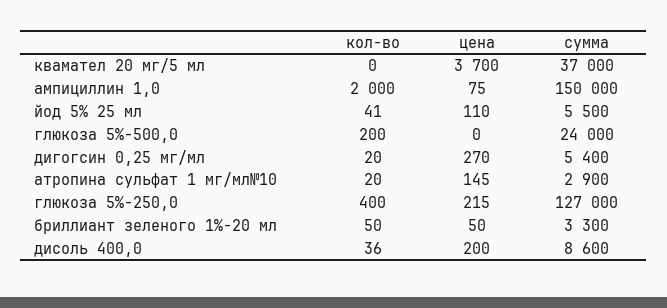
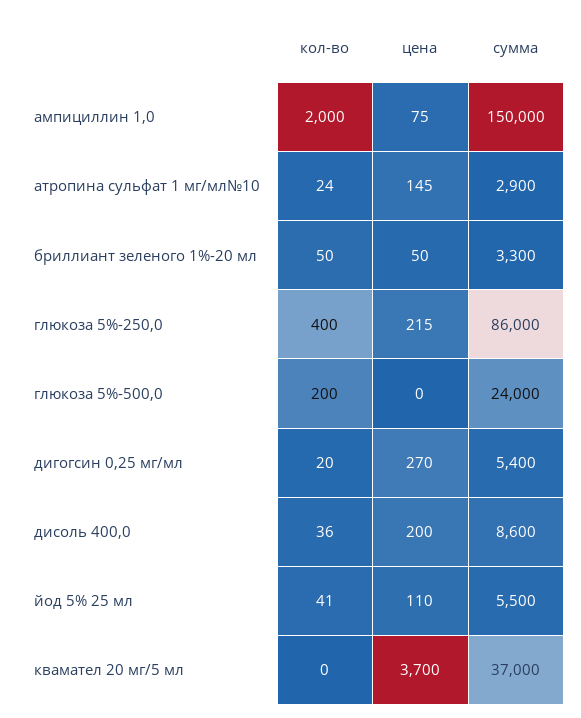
  {
    "кол-во": {
      "квамател 20 мг/5 мл": 0,
      "ампициллин 1,0": 2000,
      "йод 5% 25 мл": 41,
      "глюкоза 5%-500,0": 200,
      "дигогсин 0,25 мг/мл": 20,
-     "атропина сульфат 1 мг/мл№10": 20,
+     "атропина сульфат 1 мг/мл№10": 24,
      "глюкоза 5%-250,0": 400,
      "бриллиант зеленого 1%-20 мл": 50,
      "дисоль 400,0": 36
    },
    "цена": {
      "квамател 20 мг/5 мл": 3700,
      "ампициллин 1,0": 75,
      "йод 5% 25 мл": 110,
      "глюкоза 5%-500,0": 0,
      "дигогсин 0,25 мг/мл": 270,
      "атропина сульфат 1 мг/мл№10": 145,
      "глюкоза 5%-250,0": 215,
      "бриллиант зеленого 1%-20 мл": 50,
      "дисоль 400,0": 200
    },
    "сумма": {
      "квамател 20 мг/5 мл": 37000,
      "ампициллин 1,0": 150000,
      "йод 5% 25 мл": 5500,
      "глюкоза 5%-500,0": 24000,
      "дигогсин 0,25 мг/мл": 5400,
      "атропина сульфат 1 мг/мл№10": 2900,
-     "глюкоза 5%-250,0": 127000,
+     "глюкоза 5%-250,0": 86000,
      "бриллиант зеленого 1%-20 мл": 3300,
      "дисоль 400,0": 8600
    }
  }

